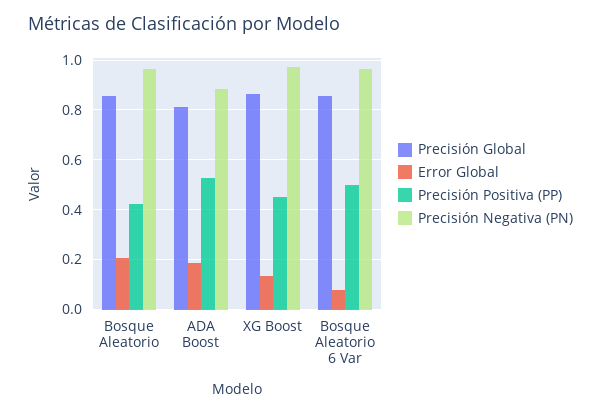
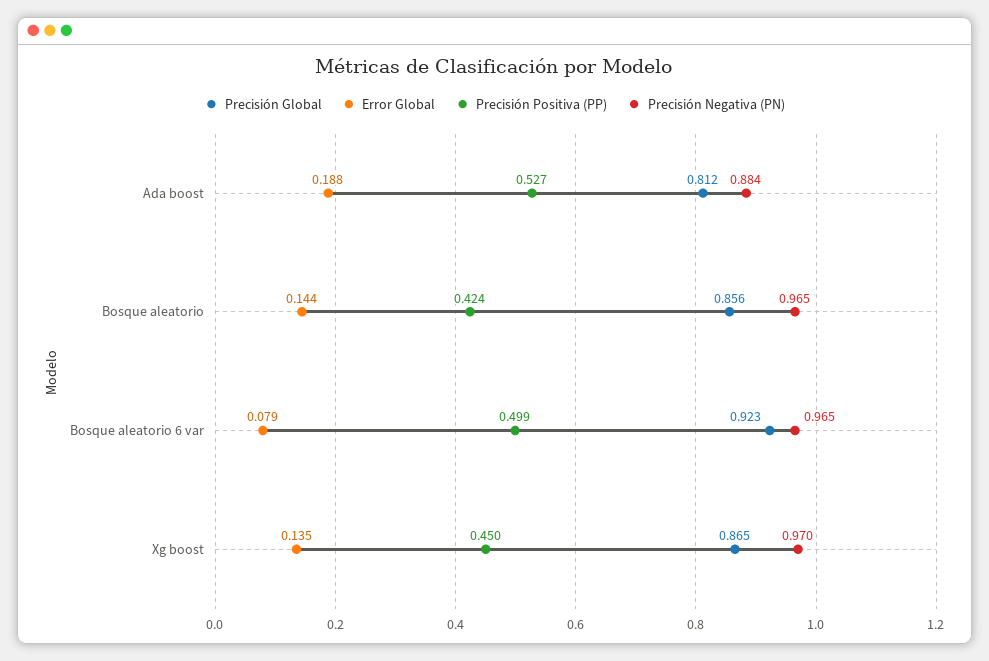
  {
    "Precisión Global": {
      "Bosque Aleatorio": 0.856,
      "ADA Boost": 0.812,
      "XG Boost": 0.865,
-     "Bosque Aleatorio 6 Var": 0.85
+     "Bosque Aleatorio 6 Var": 0.923
    },
    "Error Global": {
-     "Bosque Aleatorio": 0.2,
+     "Bosque Aleatorio": 0.144,
      "ADA Boost": 0.188,
      "XG Boost": 0.135,
      "Bosque Aleatorio 6 Var": 0.079
    },
    "Precisión Positiva (PP)": {
      "Bosque Aleatorio": 0.424,
      "ADA Boost": 0.527,
      "XG Boost": 0.45,
      "Bosque Aleatorio 6 Var": 0.499
    },
    "Precisión Negativa (PN)": {
      "Bosque Aleatorio": 0.965,
      "ADA Boost": 0.884,
      "XG Boost": 0.97,
      "Bosque Aleatorio 6 Var": 0.965
    }
  }

